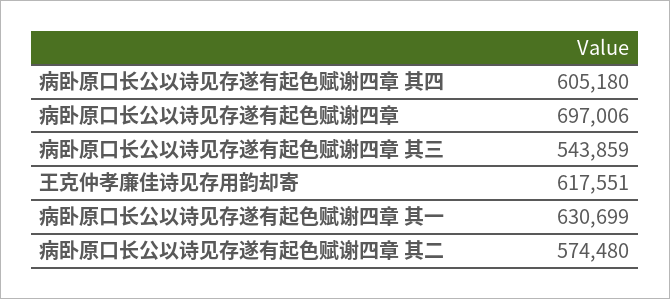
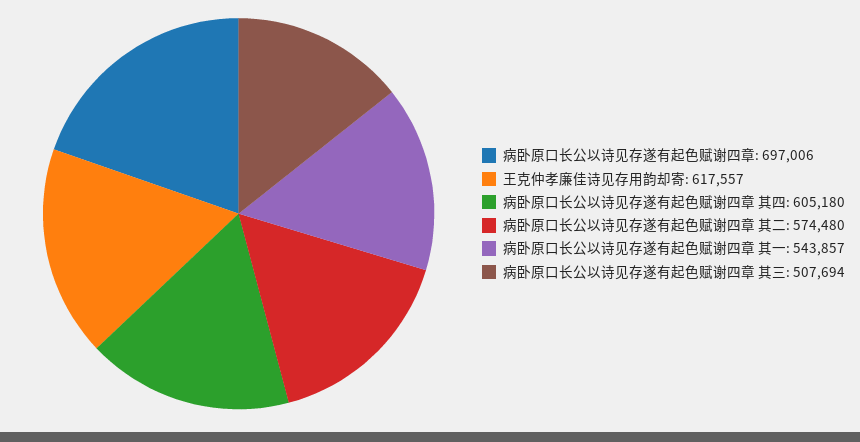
  {
    "病卧原口长公以诗见存遂有起色赋谢四章 其四": 605180,
    "病卧原口长公以诗见存遂有起色赋谢四章": 697006,
-   "病卧原口长公以诗见存遂有起色赋谢四章 其三": 543859,
+   "病卧原口长公以诗见存遂有起色赋谢四章 其三": 507694,
-   "王克仲孝廉佳诗见存用韵却寄": 617551,
+   "王克仲孝廉佳诗见存用韵却寄": 617557,
-   "病卧原口长公以诗见存遂有起色赋谢四章 其一": 630699,
+   "病卧原口长公以诗见存遂有起色赋谢四章 其一": 543857,
    "病卧原口长公以诗见存遂有起色赋谢四章 其二": 574480
  }

